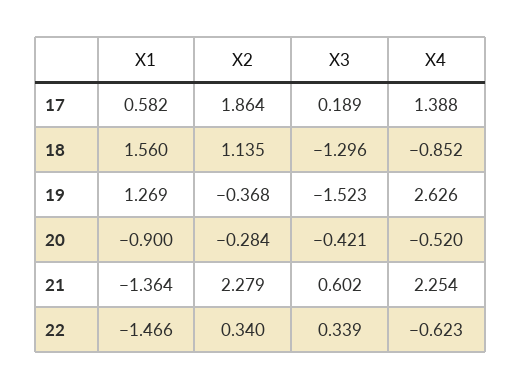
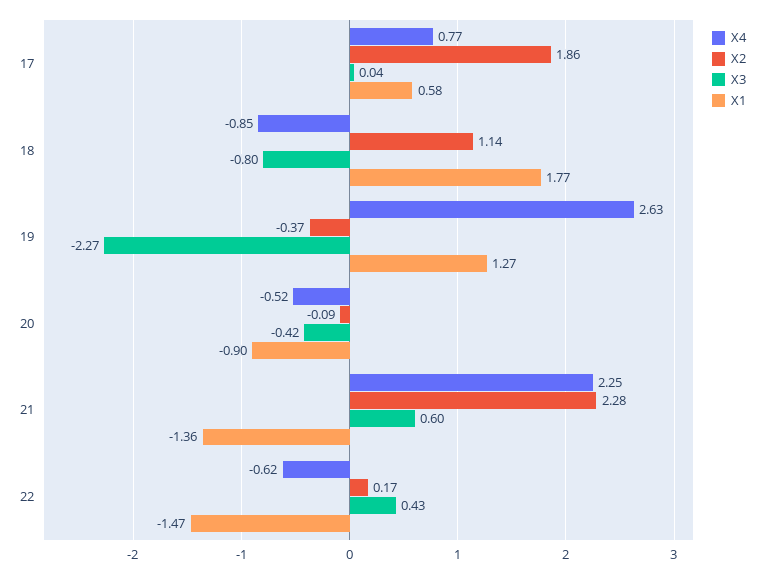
  {
    "X1": {
      "17": 0.582,
-     "18": 1.56,
+     "18": 1.77,
      "19": 1.269,
      "20": -0.9,
      "21": -1.364,
      "22": -1.466
    },
    "X2": {
      "17": 1.864,
      "18": 1.135,
      "19": -0.368,
-     "20": -0.284,
+     "20": -0.09,
      "21": 2.279,
-     "22": 0.34
+     "22": 0.17
    },
    "X3": {
-     "17": 0.189,
+     "17": 0.04,
-     "18": -1.296,
+     "18": -0.8,
-     "19": -1.523,
+     "19": -2.27,
      "20": -0.421,
      "21": 0.602,
-     "22": 0.339
+     "22": 0.43
    },
    "X4": {
-     "17": 1.388,
+     "17": 0.77,
      "18": -0.852,
      "19": 2.626,
      "20": -0.52,
      "21": 2.254,
      "22": -0.623
    }
  }

